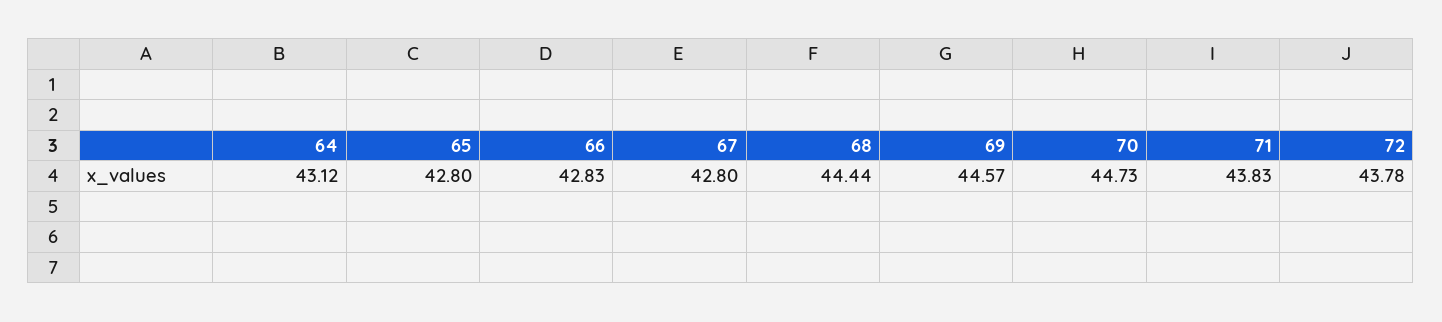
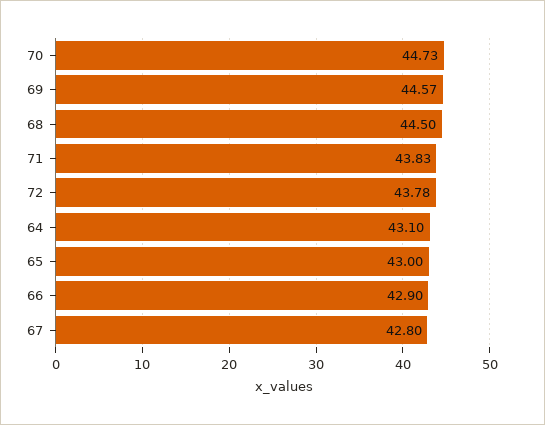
  {
-   "64": 43.12,
+   "64": 43.1,
-   "65": 42.8,
+   "65": 43,
-   "66": 42.83,
+   "66": 42.9,
    "67": 42.8,
-   "68": 44.44,
+   "68": 44.5,
    "69": 44.57,
    "70": 44.73,
    "71": 43.83,
    "72": 43.78
  }

